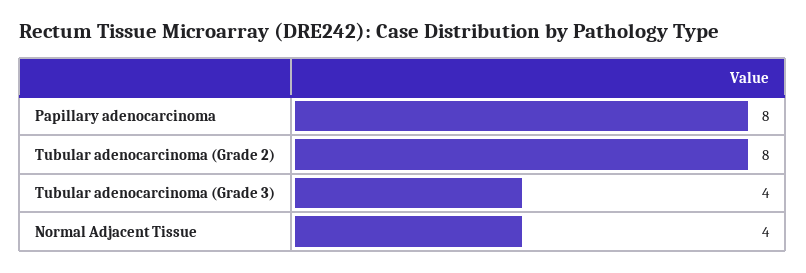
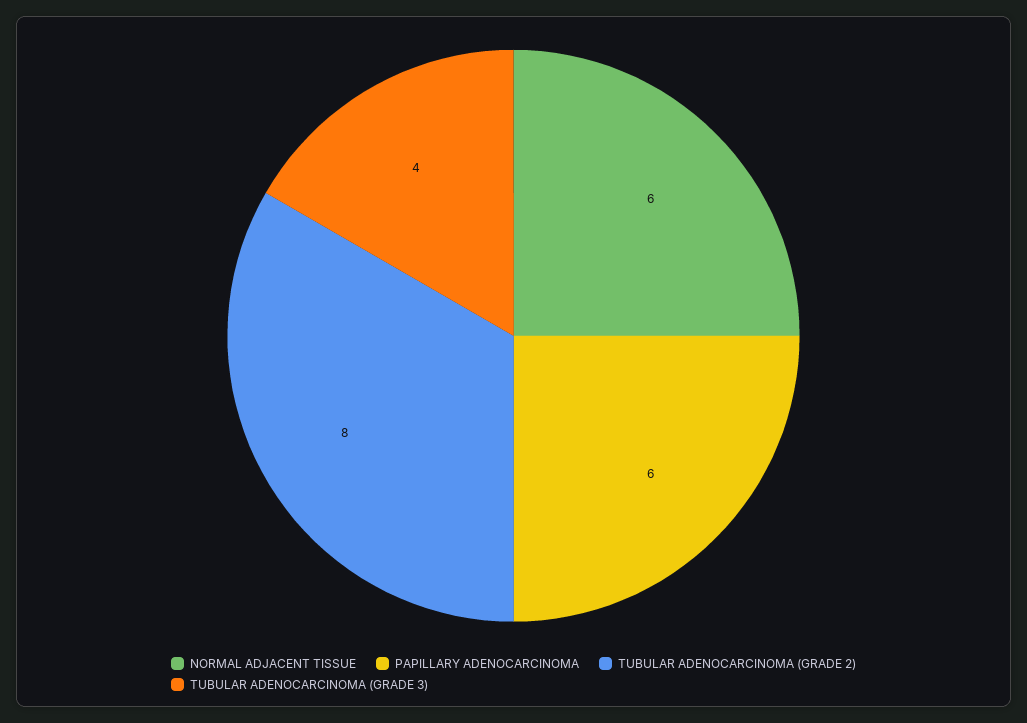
  {
-   "Papillary adenocarcinoma": 8,
+   "Papillary adenocarcinoma": 6,
    "Tubular adenocarcinoma (Grade 2)": 8,
    "Tubular adenocarcinoma (Grade 3)": 4,
-   "Normal Adjacent Tissue": 4
+   "Normal Adjacent Tissue": 6
  }

